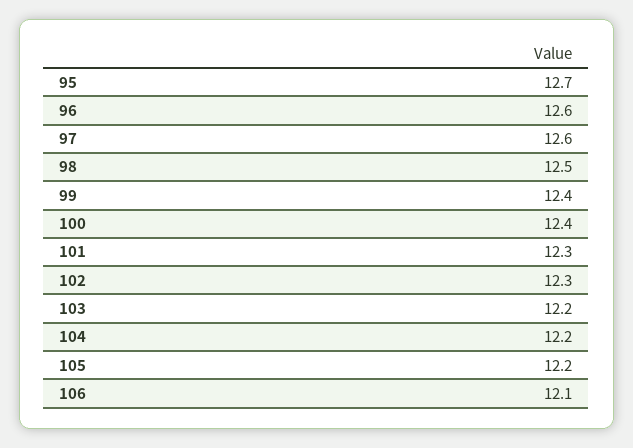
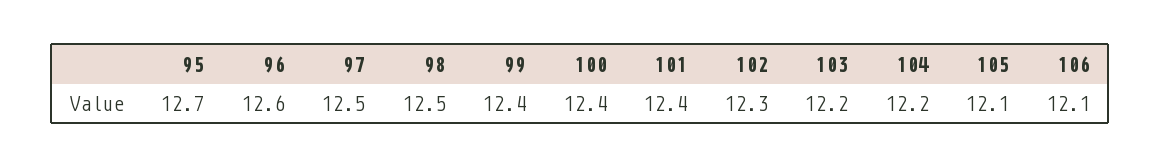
  {
    "95": 12.7,
    "96": 12.6,
-   "97": 12.6,
+   "97": 12.5,
    "98": 12.5,
    "99": 12.4,
    "100": 12.4,
-   "101": 12.3,
+   "101": 12.4,
    "102": 12.3,
    "103": 12.2,
    "104": 12.2,
-   "105": 12.2,
+   "105": 12.1,
    "106": 12.1
  }

